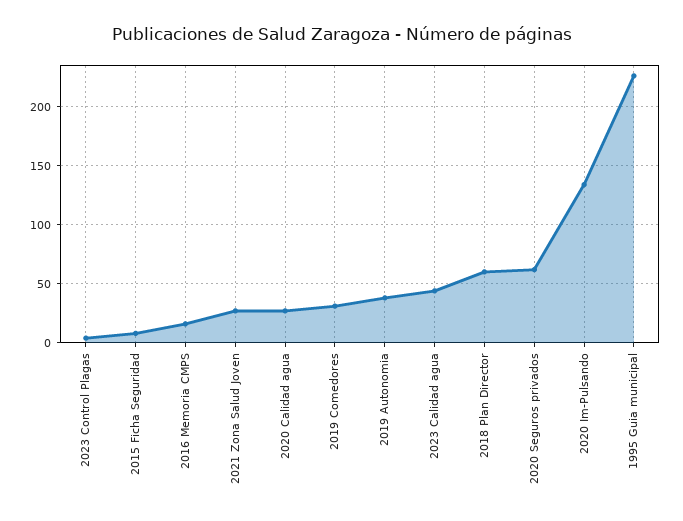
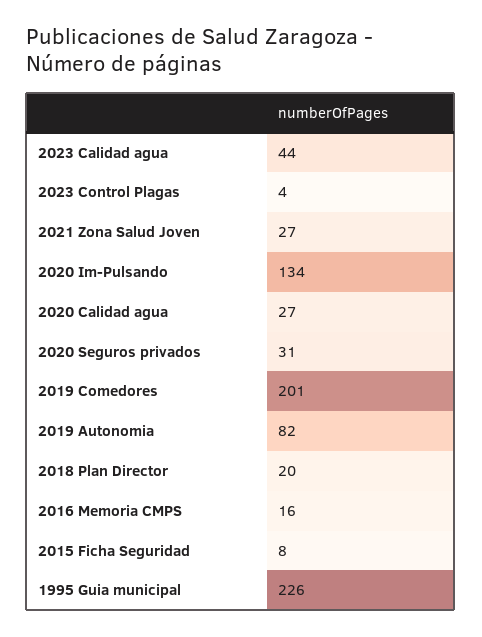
  {
    "2023 Control Plagas": 4,
    "2015 Ficha Seguridad": 8,
    "2016 Memoria CMPS": 16,
    "2021 Zona Salud Joven": 27,
    "2020 Calidad agua": 27,
-   "2019 Comedores": 30,
+   "2019 Comedores": 201,
-   "2019 Autonomia": 40,
+   "2019 Autonomia": 82,
    "2023 Calidad agua": 44,
-   "2018 Plan Director": 60,
+   "2018 Plan Director": 20,
-   "2020 Seguros privados": 60,
+   "2020 Seguros privados": 31,
    "2020 Im-Pulsando": 134,
    "1995 Guia municipal": 226
  }

